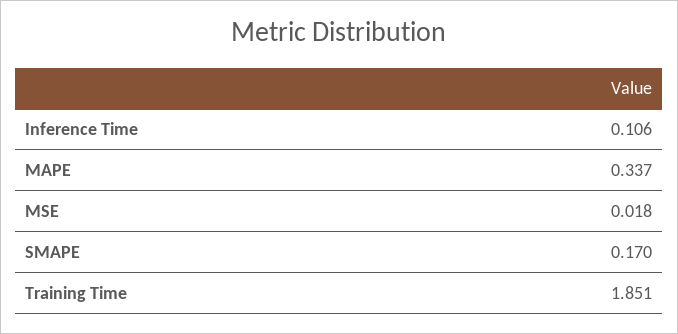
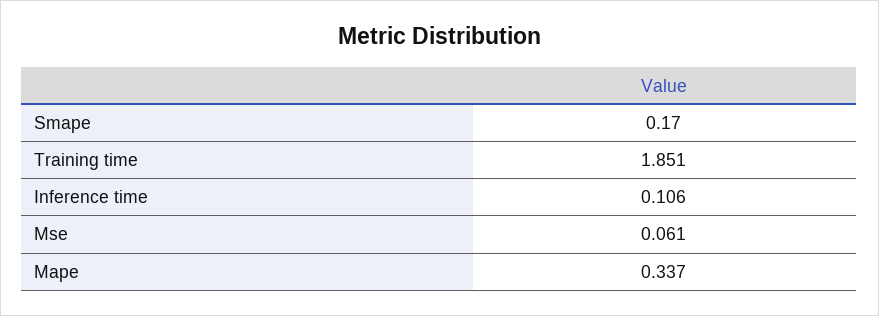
  {
    "Inference Time": 0.106,
    "MAPE": 0.337,
-   "MSE": 0.018,
+   "MSE": 0.061,
    "SMAPE": 0.17,
    "Training Time": 1.851
  }

